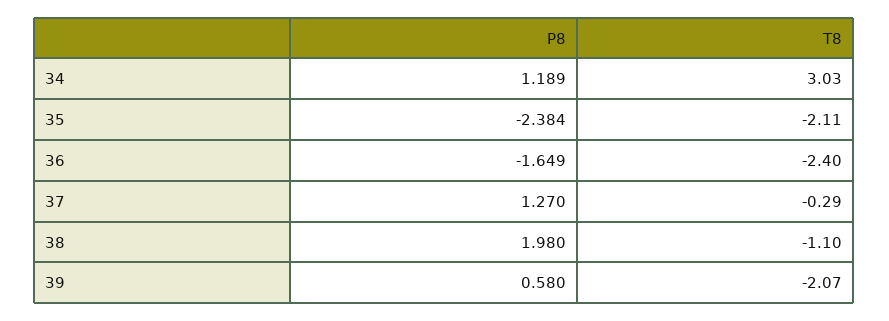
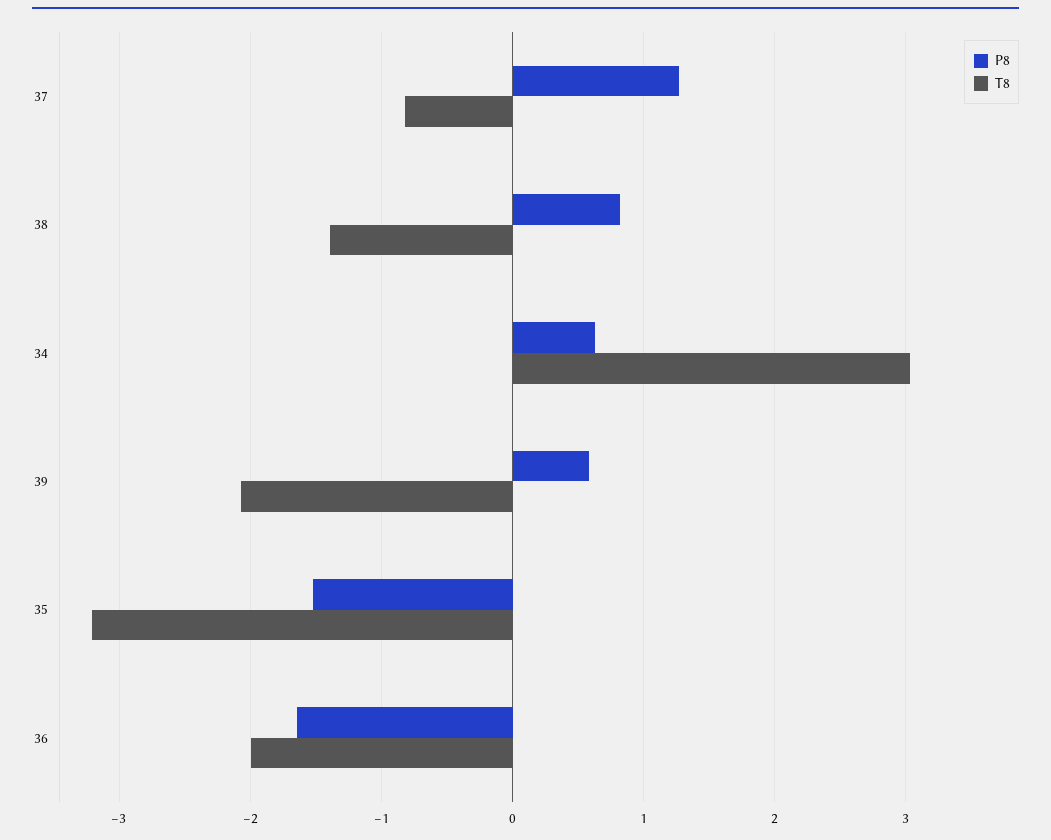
  {
    "P8": {
-     "34": 1.189,
+     "34": 0.6,
-     "35": -2.384,
+     "35": -1.5,
      "36": -1.649,
      "37": 1.27,
-     "38": 1.98,
+     "38": 0.8,
      "39": 0.58
    },
    "T8": {
      "34": 3.03,
-     "35": -2.11,
+     "35": -3.2,
-     "36": -2.4,
+     "36": -2,
-     "37": -0.29,
+     "37": -0.8,
-     "38": -1.1,
+     "38": -1.4,
      "39": -2.07
    }
  }

